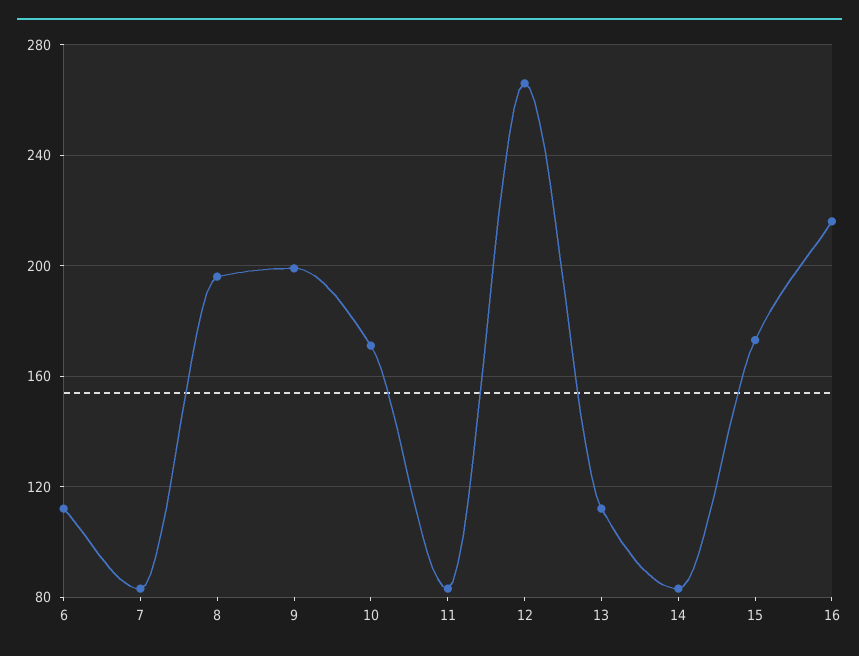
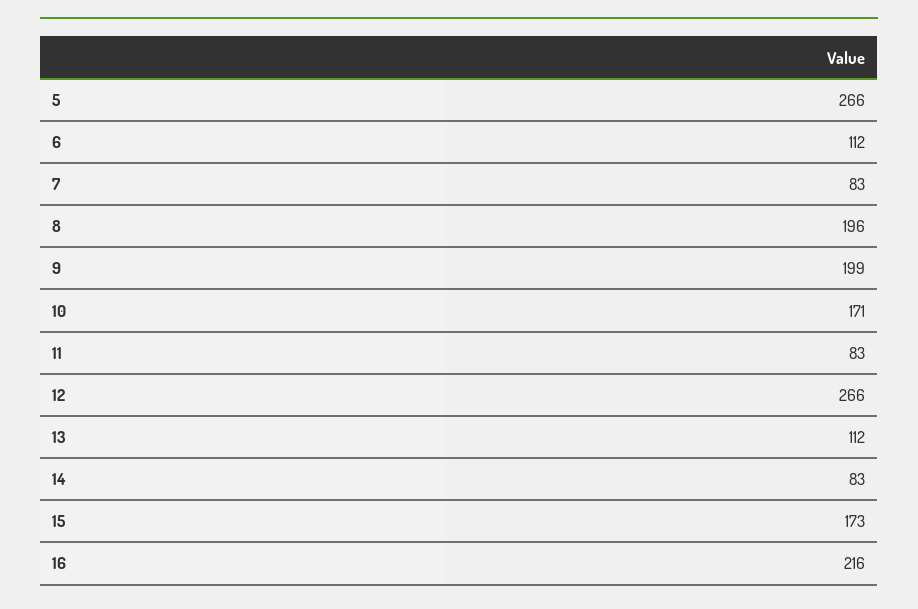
  {
    "6": 112,
    "7": 83,
    "8": 196,
    "9": 199,
    "10": 171,
    "11": 83,
    "12": 266,
    "13": 112,
    "14": 83,
    "15": 173,
-   "16": 216
+   "16": 216,
+   "5": 266
  }

